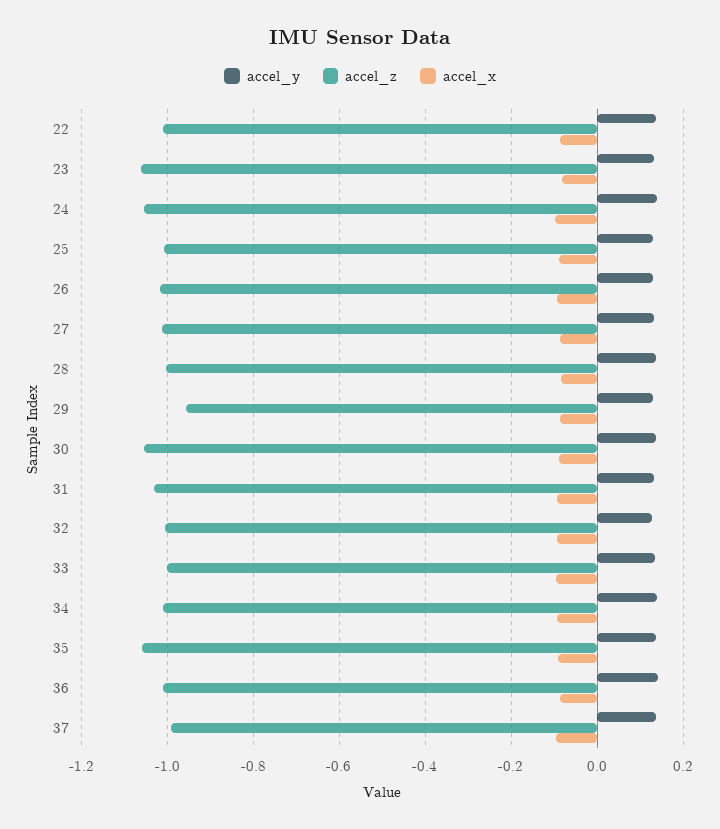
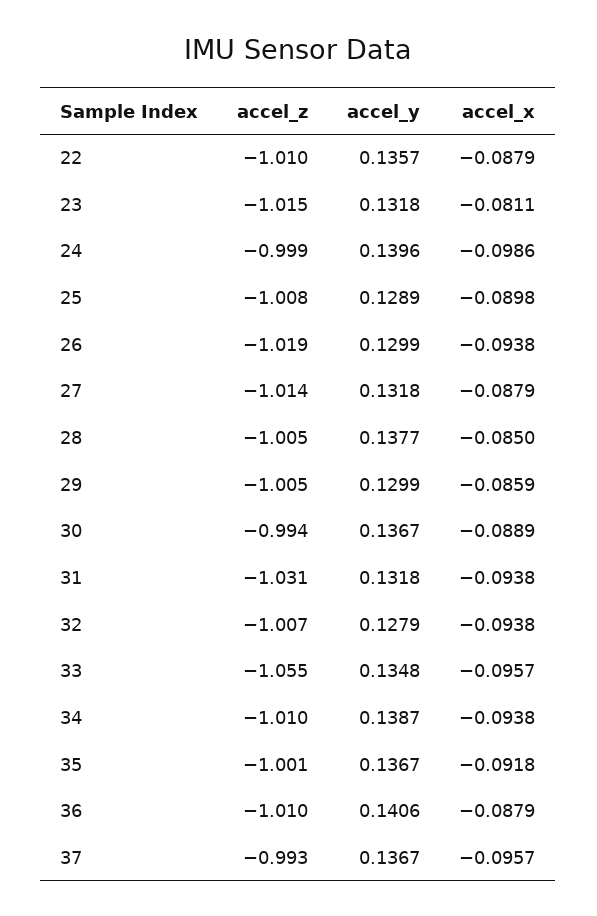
  {
    "accel_y": {
      "22": 0.1357,
      "23": 0.1318,
      "24": 0.1396,
      "25": 0.1289,
      "26": 0.1299,
      "27": 0.1318,
      "28": 0.1377,
      "29": 0.1299,
      "30": 0.1367,
      "31": 0.1318,
      "32": 0.1279,
      "33": 0.1348,
      "34": 0.1387,
      "35": 0.1367,
      "36": 0.1406,
      "37": 0.1367
    },
    "accel_z": {
      "22": -1.01,
-     "23": -1.06,
+     "23": -1.015,
-     "24": -1.06,
+     "24": -0.999,
      "25": -1.008,
      "26": -1.019,
      "27": -1.014,
      "28": -1.005,
-     "29": -0.96,
+     "29": -1.005,
-     "30": -1.06,
+     "30": -0.994,
      "31": -1.031,
      "32": -1.007,
-     "33": -1,
+     "33": -1.055,
      "34": -1.01,
-     "35": -1.06,
+     "35": -1.001,
      "36": -1.01,
      "37": -0.993
    },
    "accel_x": {
      "22": -0.0879,
      "23": -0.0811,
      "24": -0.0986,
      "25": -0.0898,
      "26": -0.0938,
      "27": -0.0879,
      "28": -0.085,
      "29": -0.0859,
      "30": -0.0889,
      "31": -0.0938,
      "32": -0.0938,
      "33": -0.0957,
      "34": -0.0938,
      "35": -0.0918,
      "36": -0.0879,
      "37": -0.0957
    }
  }

